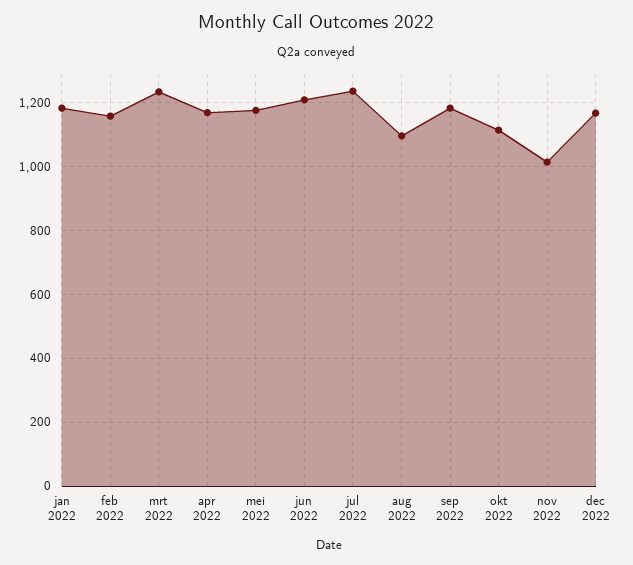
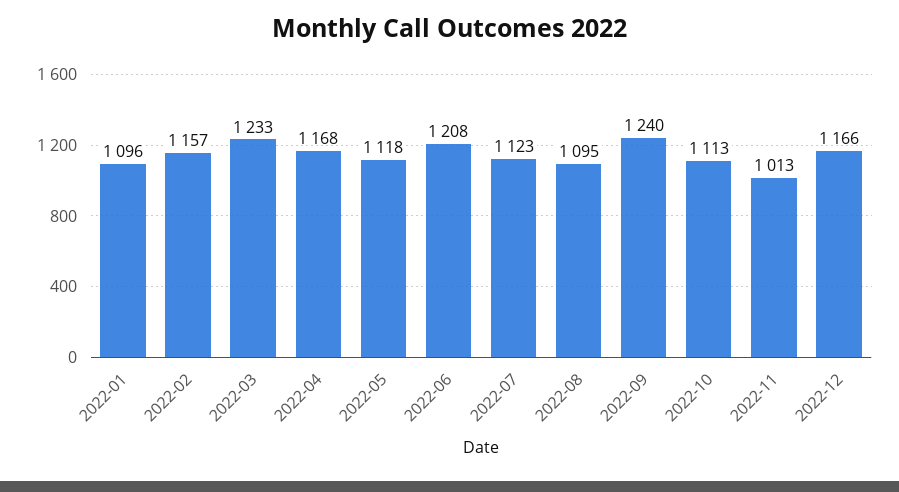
  {
-   "jan 2022": 1180,
+   "jan 2022": 1096,
    "feb 2022": 1157,
    "mrt 2022": 1233,
    "apr 2022": 1168,
-   "mei 2022": 1180,
+   "mei 2022": 1118,
    "jun 2022": 1208,
-   "jul 2022": 1240,
+   "jul 2022": 1123,
    "aug 2022": 1095,
-   "sep 2022": 1180,
+   "sep 2022": 1240,
    "okt 2022": 1113,
    "nov 2022": 1013,
    "dec 2022": 1166
  }

